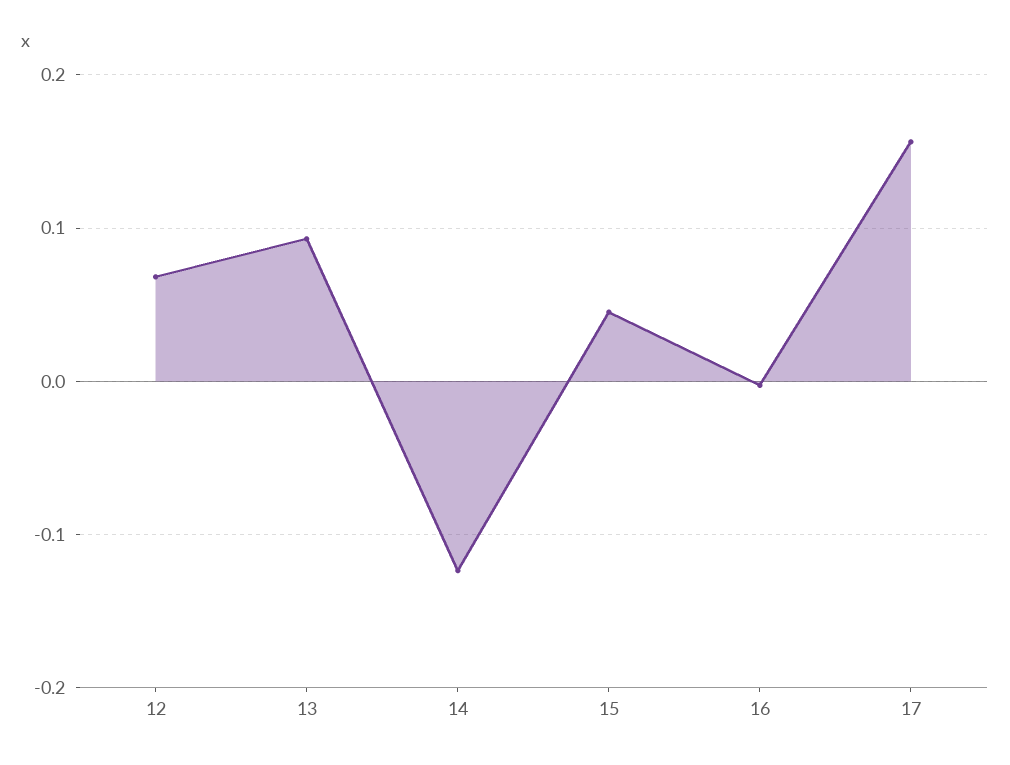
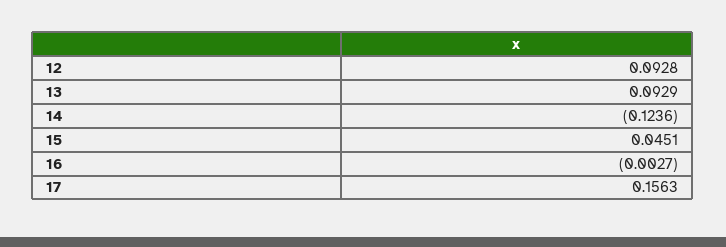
  {
-   "12": 0.07,
+   "12": 0.0928,
    "13": 0.0929,
    "14": -0.1236,
    "15": 0.0451,
    "16": -0.0027,
    "17": 0.1563
  }

